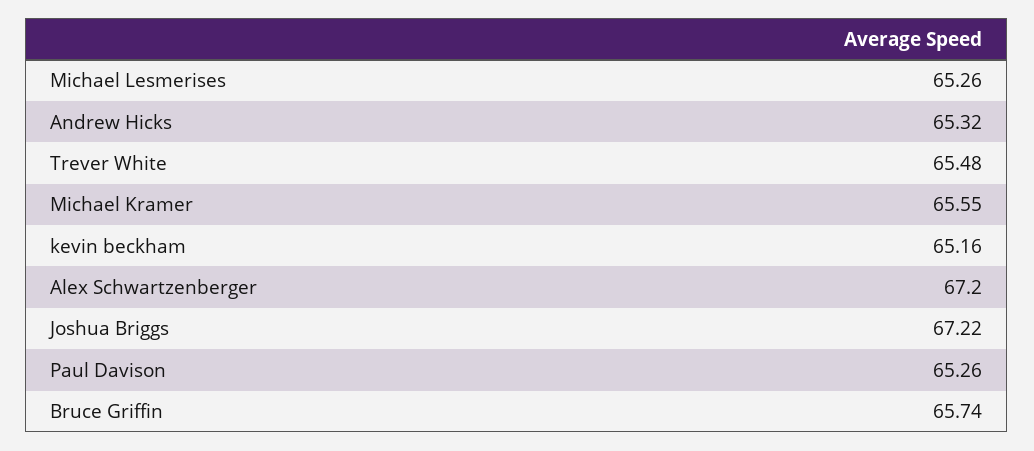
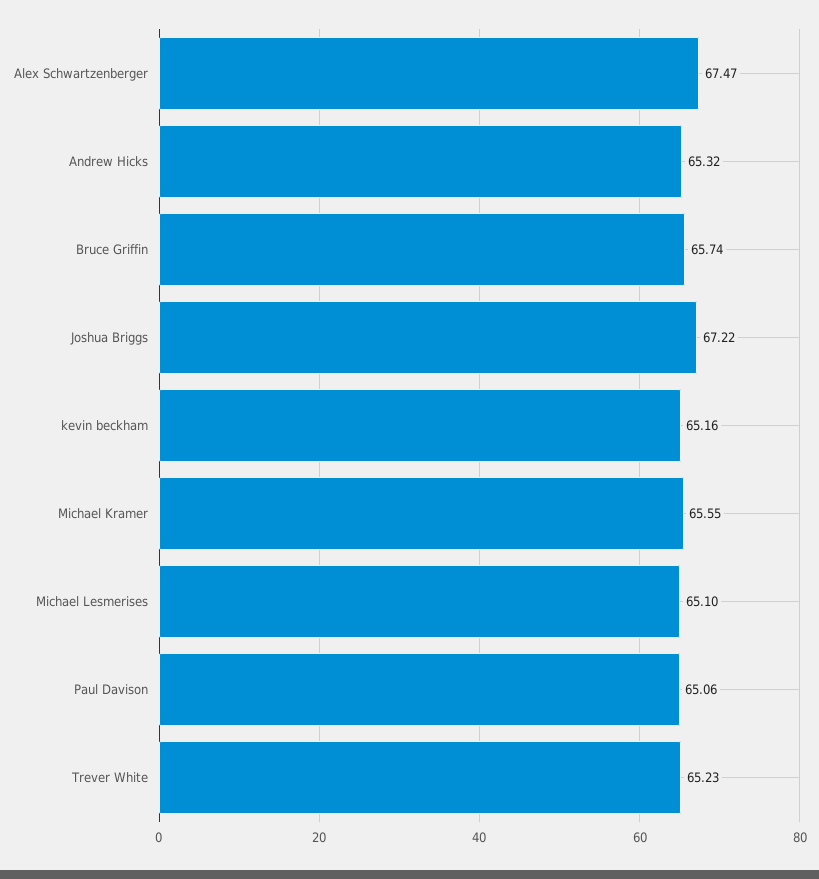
  {
-   "Michael Lesmerises": 65.26,
+   "Michael Lesmerises": 65.1,
    "Andrew Hicks": 65.32,
-   "Trever White": 65.48,
+   "Trever White": 65.23,
    "Michael Kramer": 65.55,
    "kevin beckham": 65.16,
-   "Alex Schwartzenberger": 67.2,
+   "Alex Schwartzenberger": 67.47,
    "Joshua Briggs": 67.22,
-   "Paul Davison": 65.26,
+   "Paul Davison": 65.06,
    "Bruce Griffin": 65.74
  }

